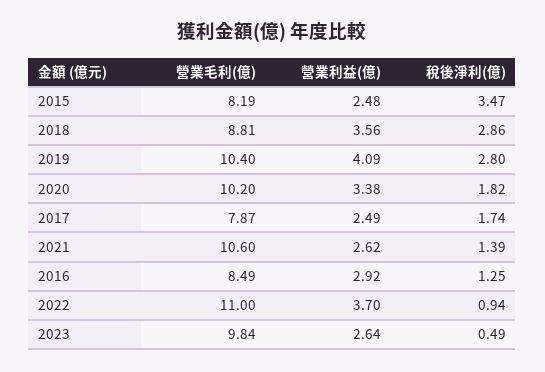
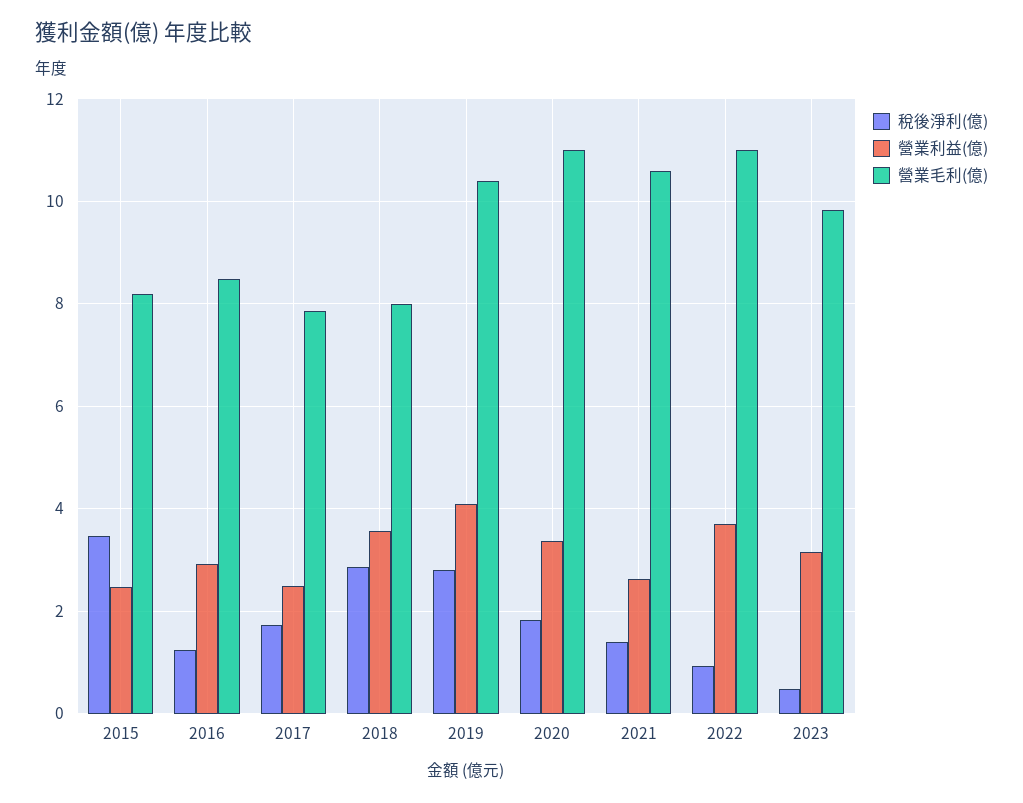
  {
    "營業毛利(億)": {
      "2015": 8.19,
-     "2018": 8.81,
+     "2018": 8,
      "2019": 10.4,
-     "2020": 10.2,
+     "2020": 11,
      "2017": 7.87,
      "2021": 10.6,
      "2016": 8.49,
      "2022": 11,
      "2023": 9.84
    },
    "營業利益(億)": {
      "2015": 2.48,
      "2018": 3.56,
      "2019": 4.09,
      "2020": 3.38,
      "2017": 2.49,
      "2021": 2.62,
      "2016": 2.92,
      "2022": 3.7,
-     "2023": 2.64
+     "2023": 3.2
    },
    "稅後淨利(億)": {
      "2015": 3.47,
      "2018": 2.86,
      "2019": 2.8,
      "2020": 1.82,
      "2017": 1.74,
      "2021": 1.39,
      "2016": 1.25,
      "2022": 0.94,
      "2023": 0.49
    }
  }

